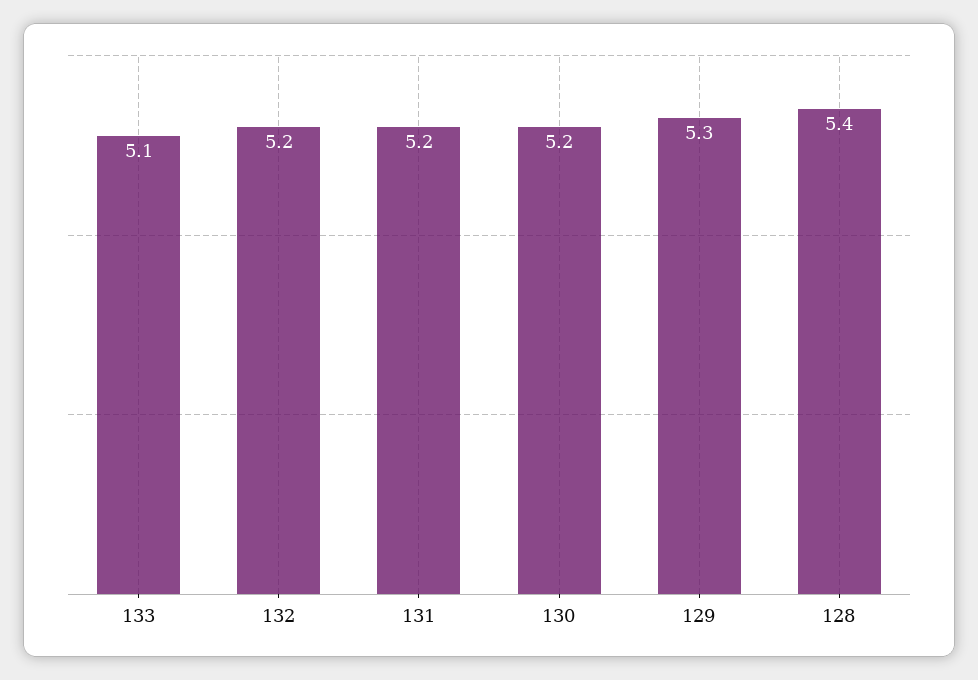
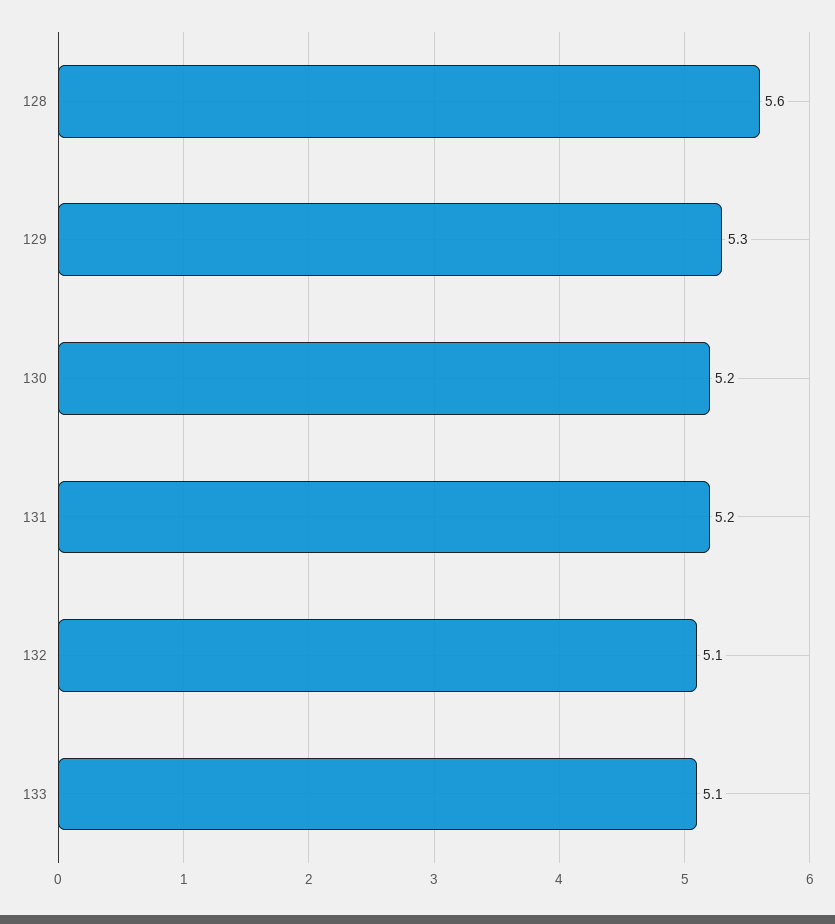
  {
    "133": 5.1,
-   "132": 5.2,
+   "132": 5.1,
    "131": 5.2,
    "130": 5.2,
    "129": 5.3,
-   "128": 5.4
+   "128": 5.6
  }

